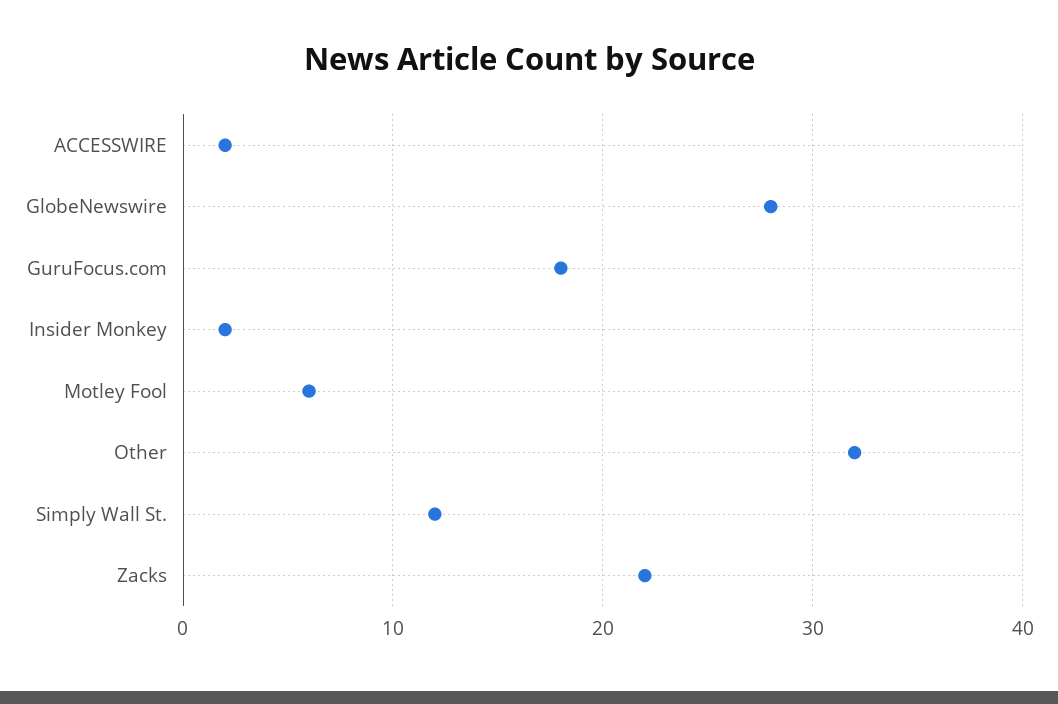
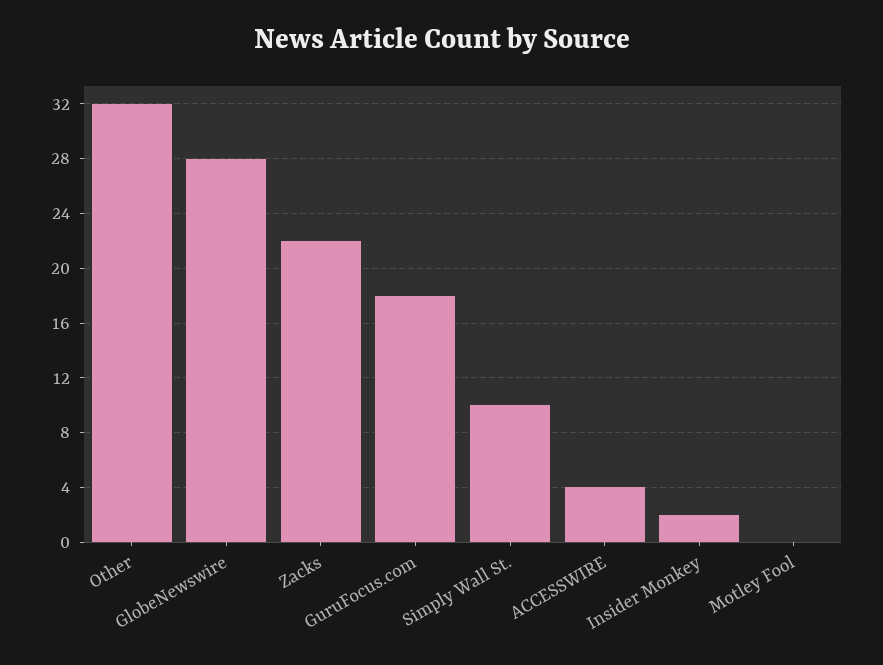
  {
-   "ACCESSWIRE": 2,
+   "ACCESSWIRE": 4,
    "GlobeNewswire": 28,
    "GuruFocus.com": 18,
    "Insider Monkey": 2,
-   "Motley Fool": 6,
+   "Motley Fool": 0,
    "Other": 32,
-   "Simply Wall St.": 12,
+   "Simply Wall St.": 10,
    "Zacks": 22
  }

